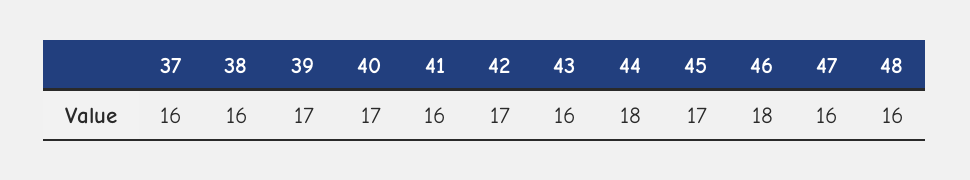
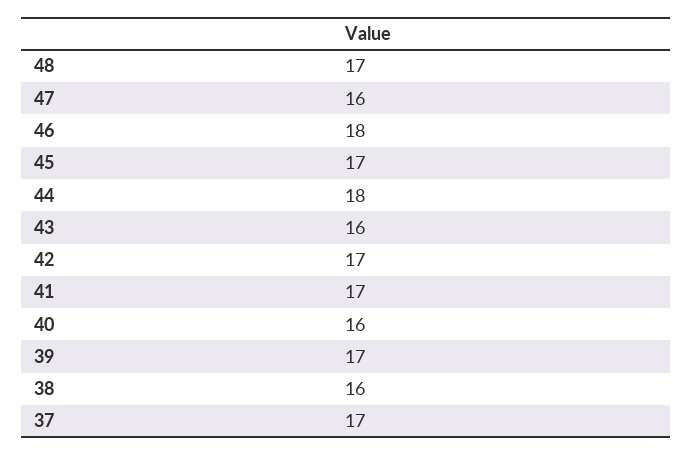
  {
-   "37": 16,
+   "37": 17,
    "38": 16,
    "39": 17,
-   "40": 17,
+   "40": 16,
-   "41": 16,
+   "41": 17,
    "42": 17,
    "43": 16,
    "44": 18,
    "45": 17,
    "46": 18,
    "47": 16,
-   "48": 16
+   "48": 17
  }

